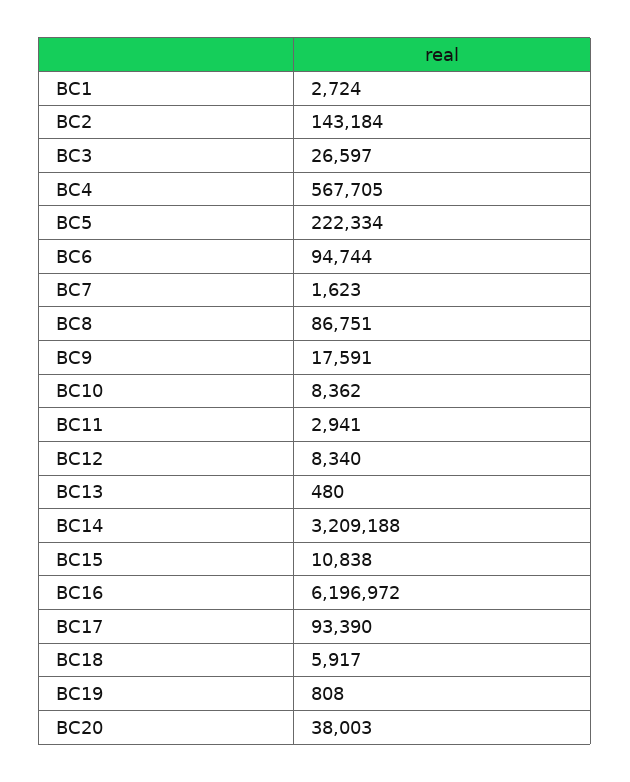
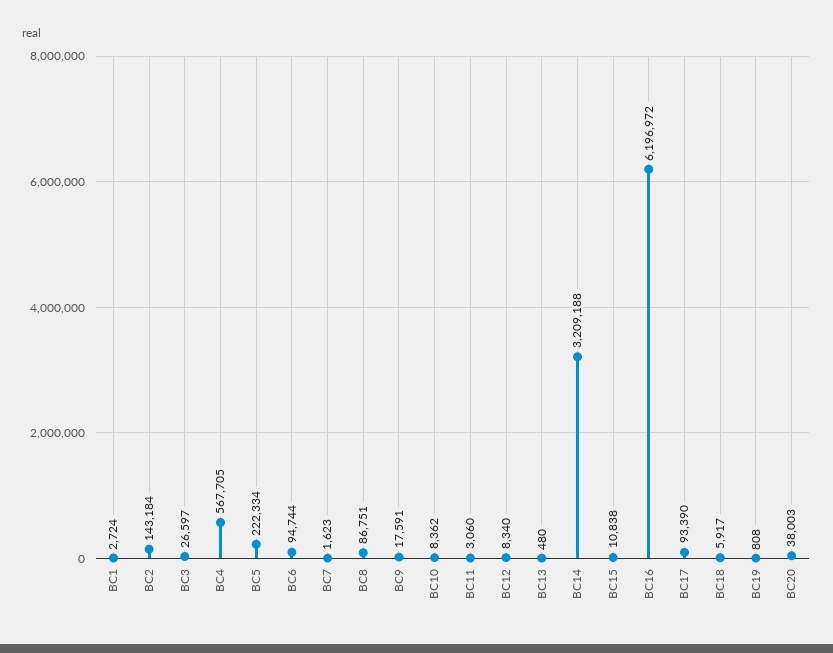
  {
    "BC1": 2724,
    "BC2": 143184,
    "BC3": 26597,
    "BC4": 567705,
    "BC5": 222334,
    "BC6": 94744,
    "BC7": 1623,
    "BC8": 86751,
    "BC9": 17591,
    "BC10": 8362,
-   "BC11": 2941,
+   "BC11": 3060,
    "BC12": 8340,
    "BC13": 480,
    "BC14": 3209188,
    "BC15": 10838,
    "BC16": 6196972,
    "BC17": 93390,
    "BC18": 5917,
    "BC19": 808,
    "BC20": 38003
  }

